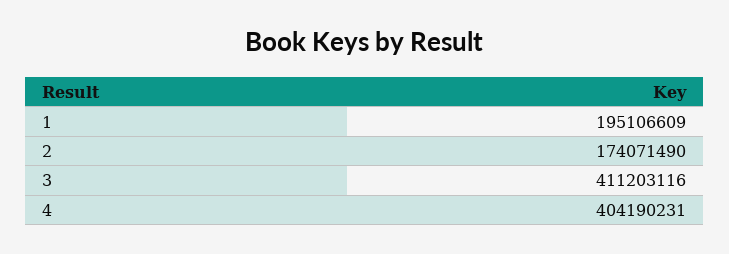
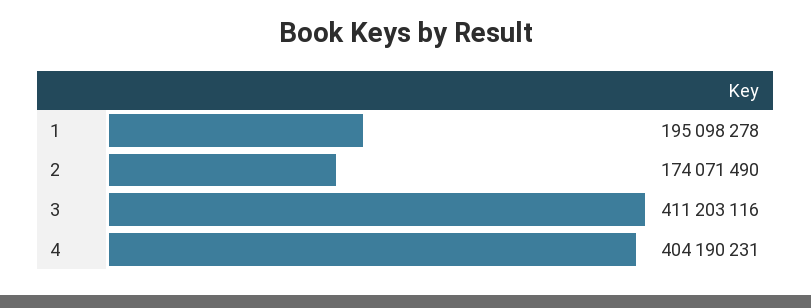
  {
-   "1": 195106609,
+   "1": 195098278,
    "2": 174071490,
    "3": 411203116,
    "4": 404190231
  }

